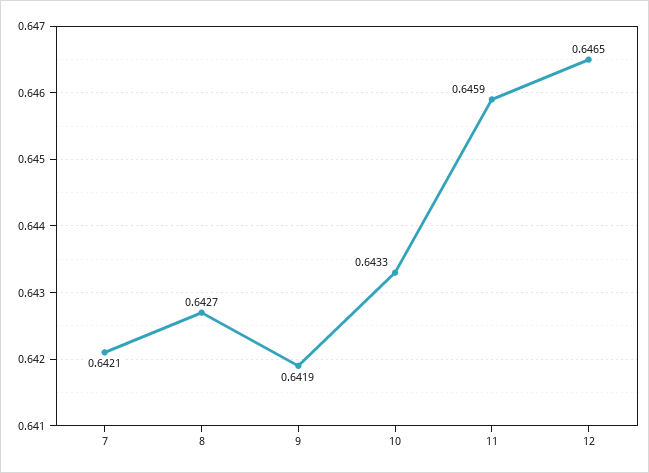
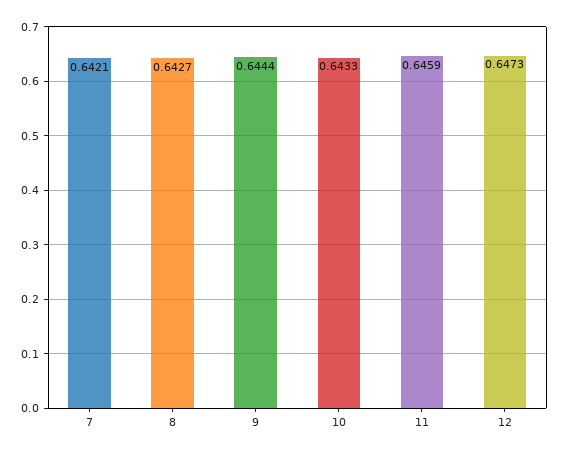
  {
    "7": 0.6421,
    "8": 0.6427,
-   "9": 0.6419,
+   "9": 0.6444,
    "10": 0.6433,
    "11": 0.6459,
-   "12": 0.6465
+   "12": 0.6473
  }

